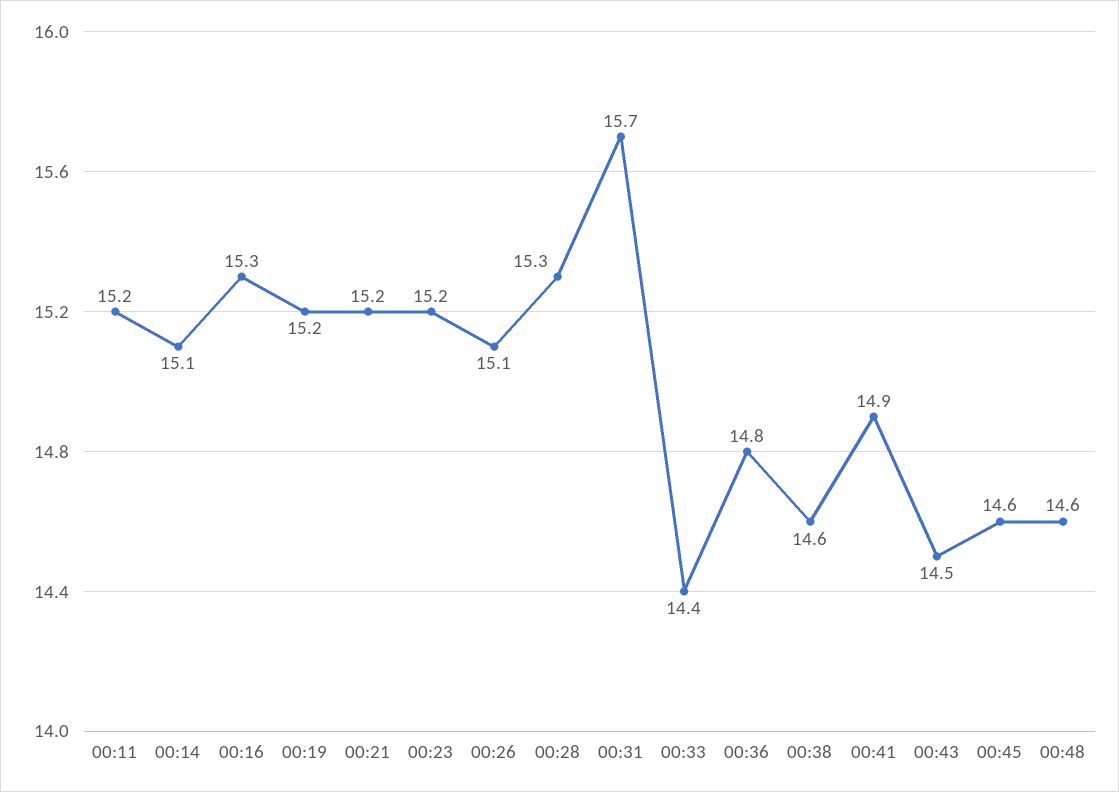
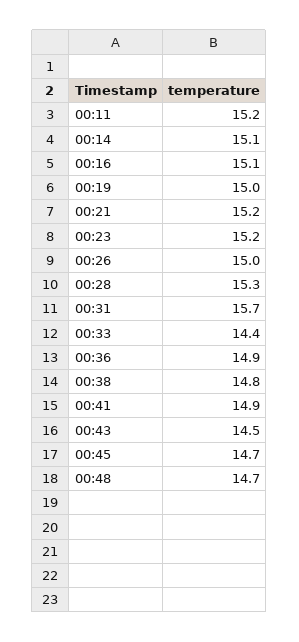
  {
    "00:11": 15.2,
    "00:14": 15.1,
-   "00:16": 15.3,
+   "00:16": 15.1,
-   "00:19": 15.2,
+   "00:19": 15,
    "00:21": 15.2,
    "00:23": 15.2,
-   "00:26": 15.1,
+   "00:26": 15,
    "00:28": 15.3,
    "00:31": 15.7,
    "00:33": 14.4,
-   "00:36": 14.8,
+   "00:36": 14.9,
-   "00:38": 14.6,
+   "00:38": 14.8,
    "00:41": 14.9,
    "00:43": 14.5,
-   "00:45": 14.6,
+   "00:45": 14.7,
-   "00:48": 14.6
+   "00:48": 14.7
  }

